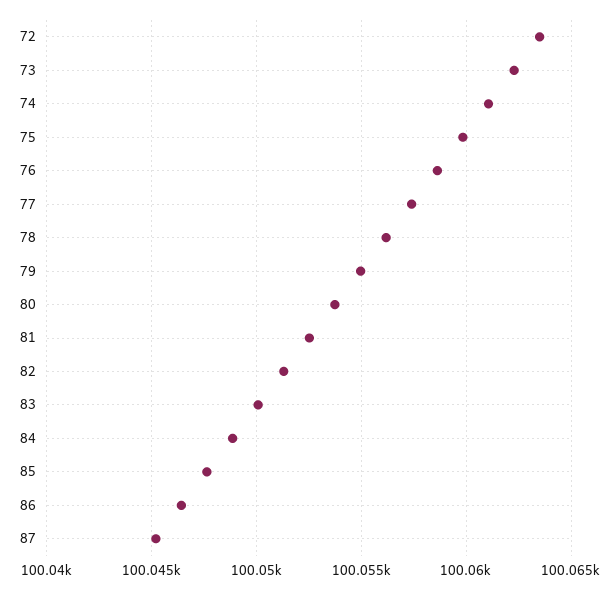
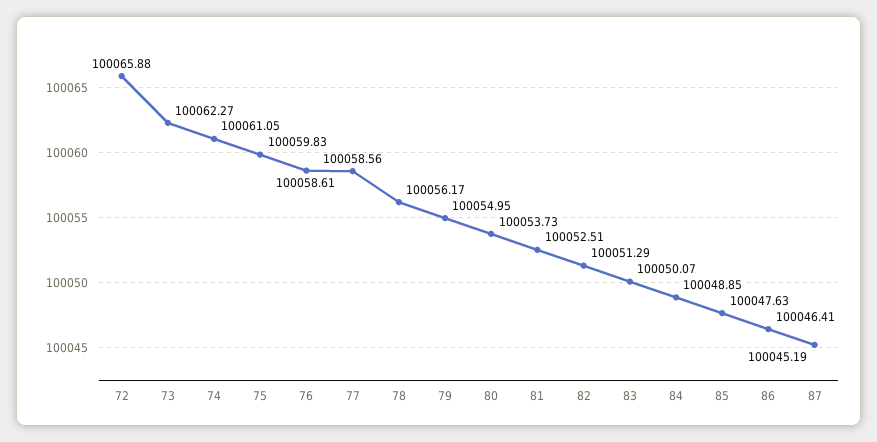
  {
-   "72": 100063.5,
+   "72": 100065.88,
    "73": 100062.27,
    "74": 100061.05,
    "75": 100059.83,
    "76": 100058.61,
-   "77": 100057.5,
+   "77": 100058.56,
    "78": 100056.17,
    "79": 100054.95,
    "80": 100053.73,
    "81": 100052.51,
    "82": 100051.29,
    "83": 100050.07,
    "84": 100048.85,
    "85": 100047.63,
    "86": 100046.41,
    "87": 100045.19
  }

